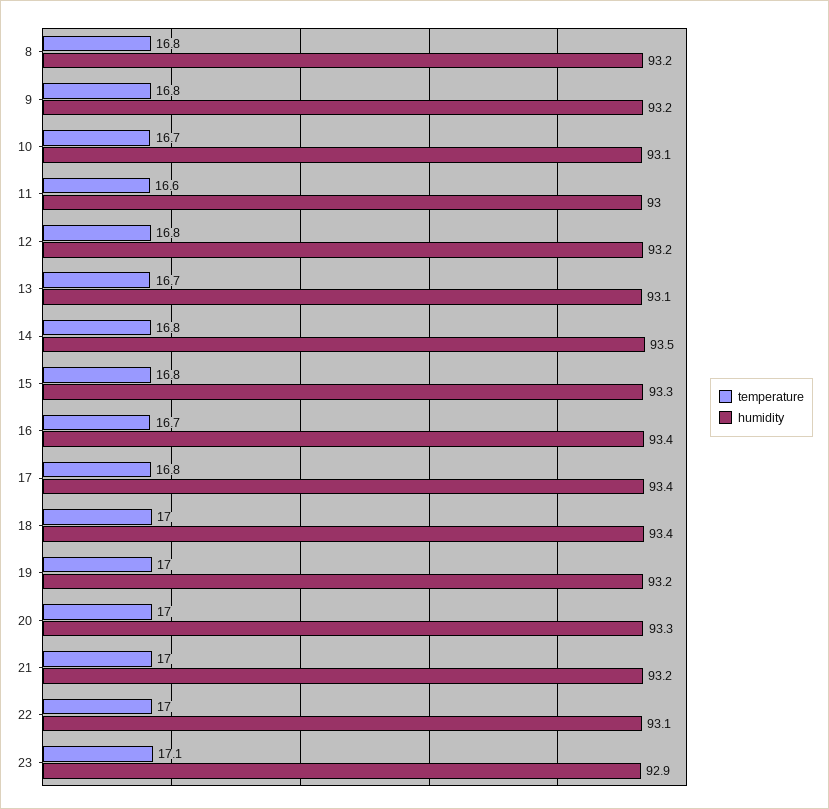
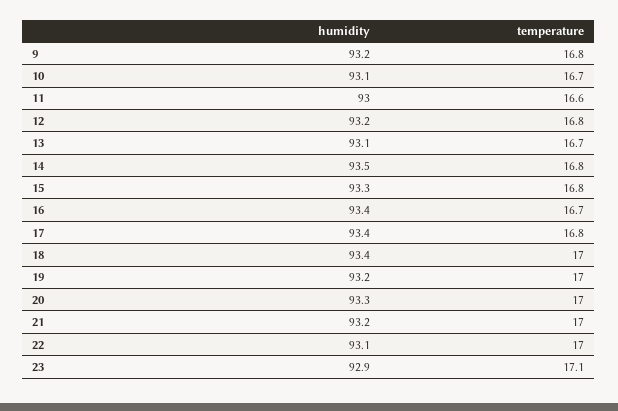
  {
    "temperature": {
-     "8": 16.8,
      "9": 16.8,
      "10": 16.7,
      "11": 16.6,
      "12": 16.8,
      "13": 16.7,
      "14": 16.8,
      "15": 16.8,
      "16": 16.7,
      "17": 16.8,
      "18": 17,
      "19": 17,
      "20": 17,
      "21": 17,
      "22": 17,
      "23": 17.1
    },
    "humidity": {
-     "8": 93.2,
      "9": 93.2,
      "10": 93.1,
      "11": 93,
      "12": 93.2,
      "13": 93.1,
      "14": 93.5,
      "15": 93.3,
      "16": 93.4,
      "17": 93.4,
      "18": 93.4,
      "19": 93.2,
      "20": 93.3,
      "21": 93.2,
      "22": 93.1,
      "23": 92.9
    }
  }

